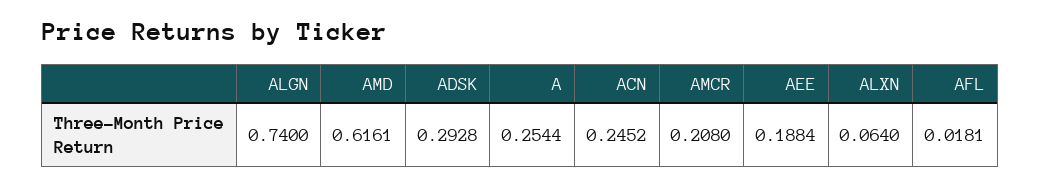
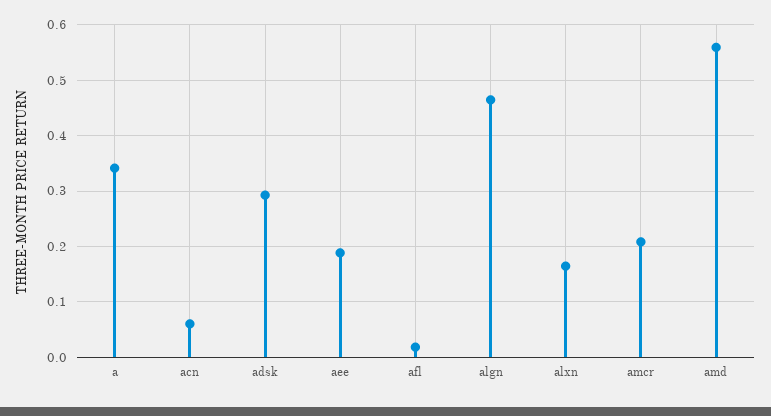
  {
-   "ALGN": 0.74,
+   "ALGN": 0.46,
-   "AMD": 0.6161,
+   "AMD": 0.56,
    "ADSK": 0.2928,
-   "A": 0.2544,
+   "A": 0.34,
-   "ACN": 0.2452,
+   "ACN": 0.06,
    "AMCR": 0.208,
    "AEE": 0.1884,
-   "ALXN": 0.064,
+   "ALXN": 0.16,
    "AFL": 0.0181
  }

